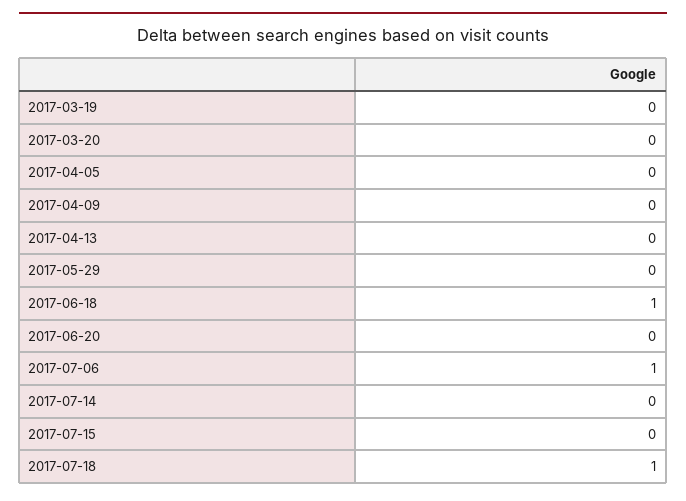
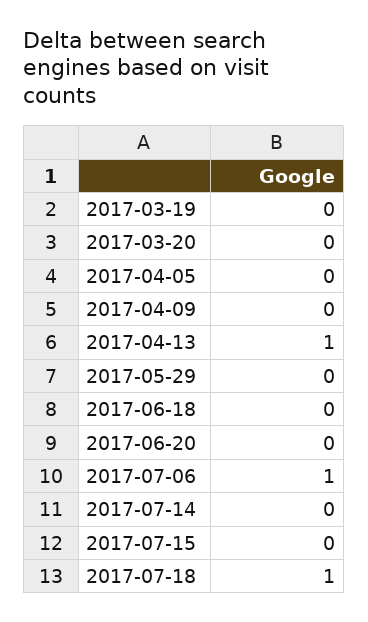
  {
    "2017-03-19": 0,
    "2017-03-20": 0,
    "2017-04-05": 0,
    "2017-04-09": 0,
-   "2017-04-13": 0,
+   "2017-04-13": 1,
    "2017-05-29": 0,
-   "2017-06-18": 1,
+   "2017-06-18": 0,
    "2017-06-20": 0,
    "2017-07-06": 1,
    "2017-07-14": 0,
    "2017-07-15": 0,
    "2017-07-18": 1
  }

